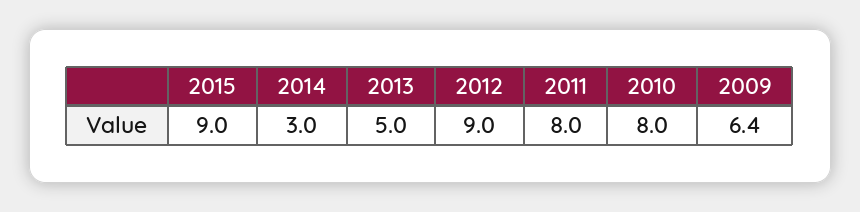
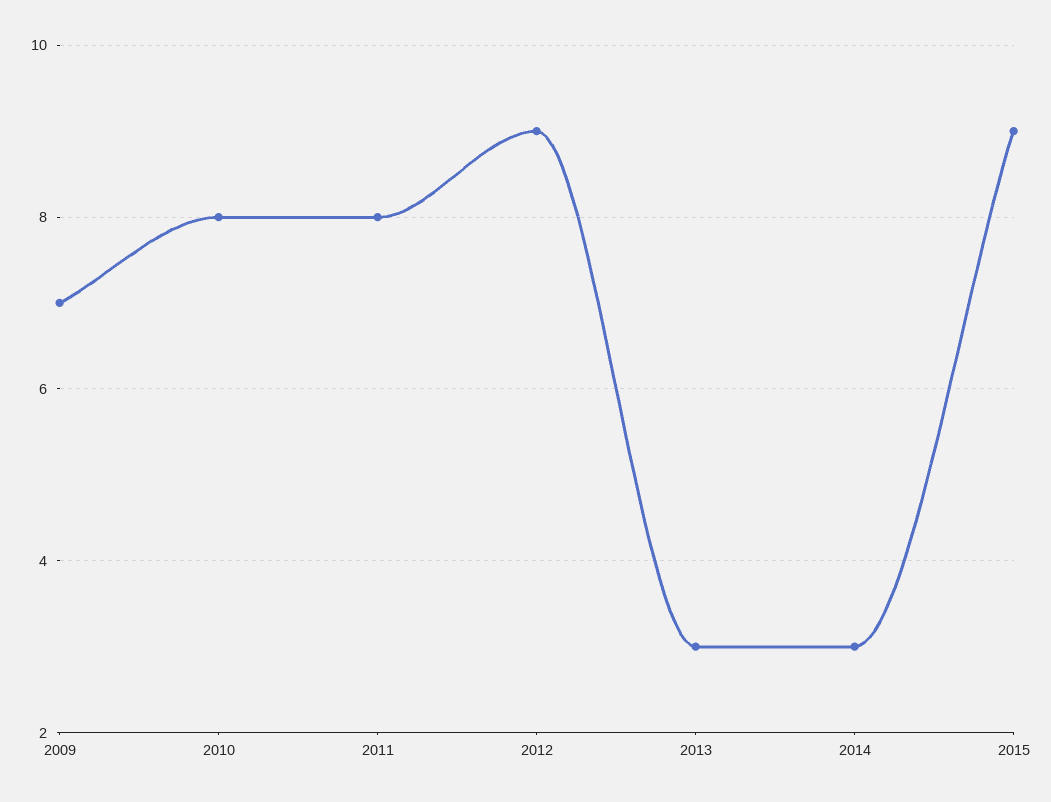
  {
    "2015": 9,
    "2014": 3,
-   "2013": 5,
+   "2013": 3,
    "2012": 9,
    "2011": 8,
    "2010": 8,
-   "2009": 6.4
+   "2009": 7
  }

